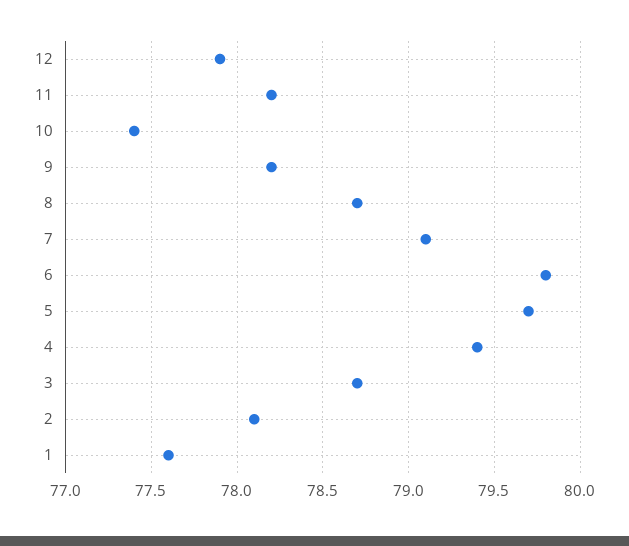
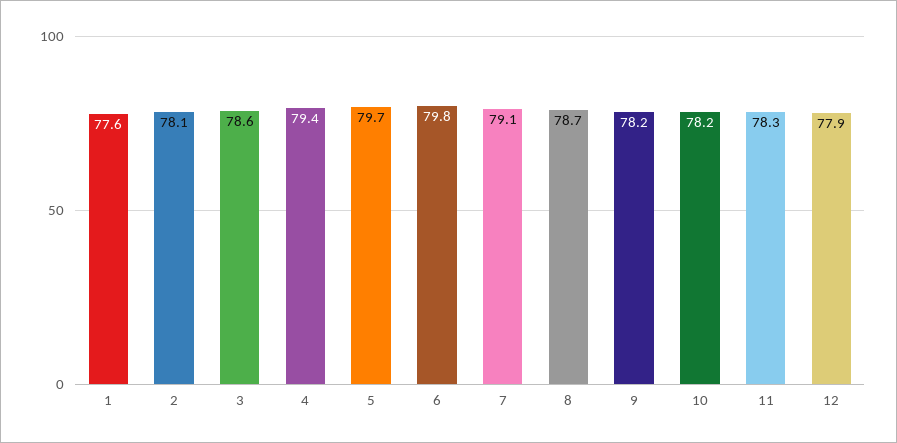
  {
    "12": 77.9,
-   "11": 78.2,
+   "11": 78.3,
-   "10": 77.4,
+   "10": 78.2,
    "9": 78.2,
    "8": 78.7,
    "7": 79.1,
    "6": 79.8,
    "5": 79.7,
    "4": 79.4,
-   "3": 78.7,
+   "3": 78.6,
    "2": 78.1,
    "1": 77.6
  }

